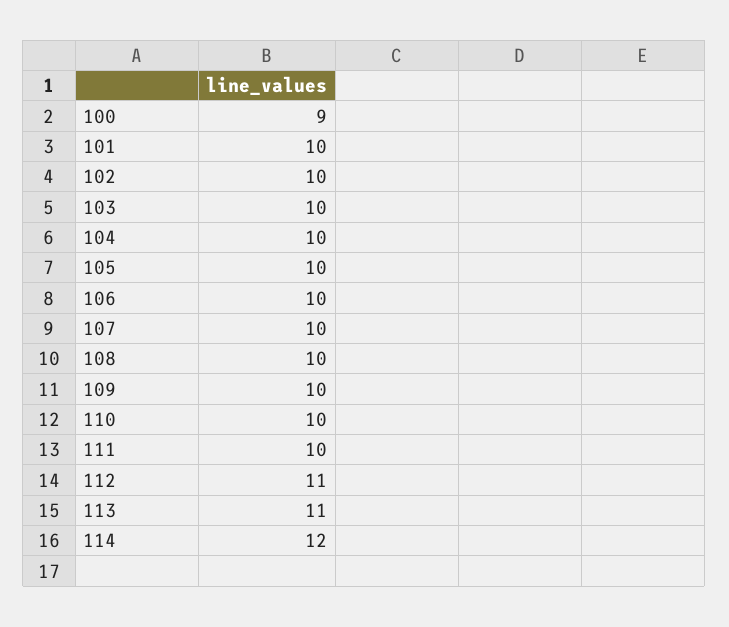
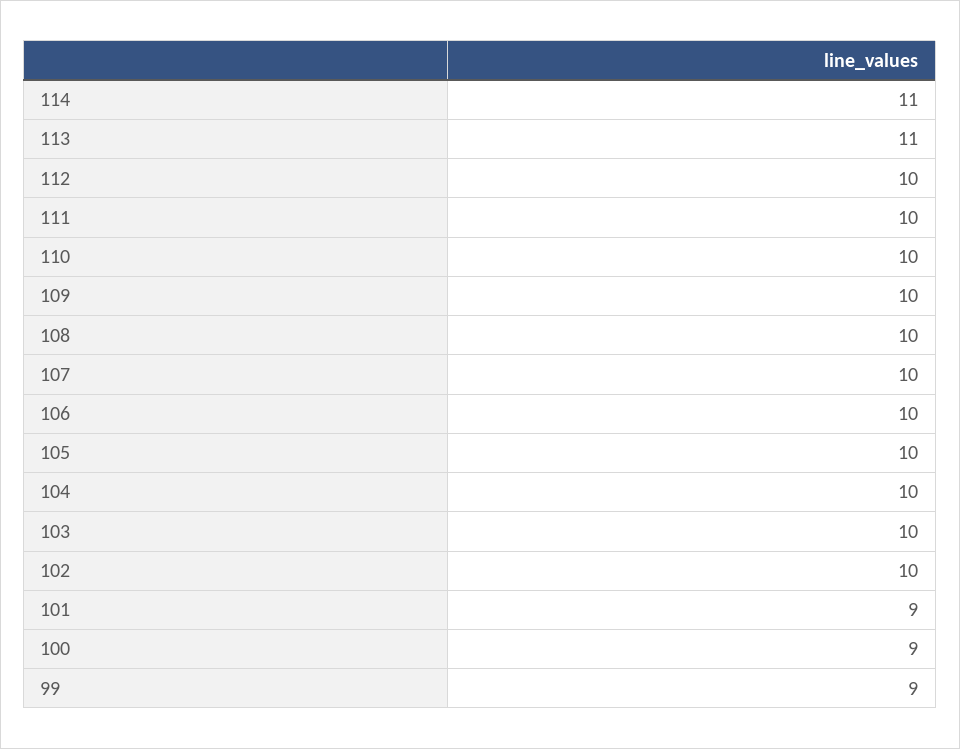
  {
    "100": 9,
-   "101": 10,
+   "101": 9,
    "102": 10,
    "103": 10,
    "104": 10,
    "105": 10,
    "106": 10,
    "107": 10,
    "108": 10,
    "109": 10,
    "110": 10,
    "111": 10,
-   "112": 11,
+   "112": 10,
    "113": 11,
-   "114": 12
+   "114": 11,
+   "99": 9
  }

